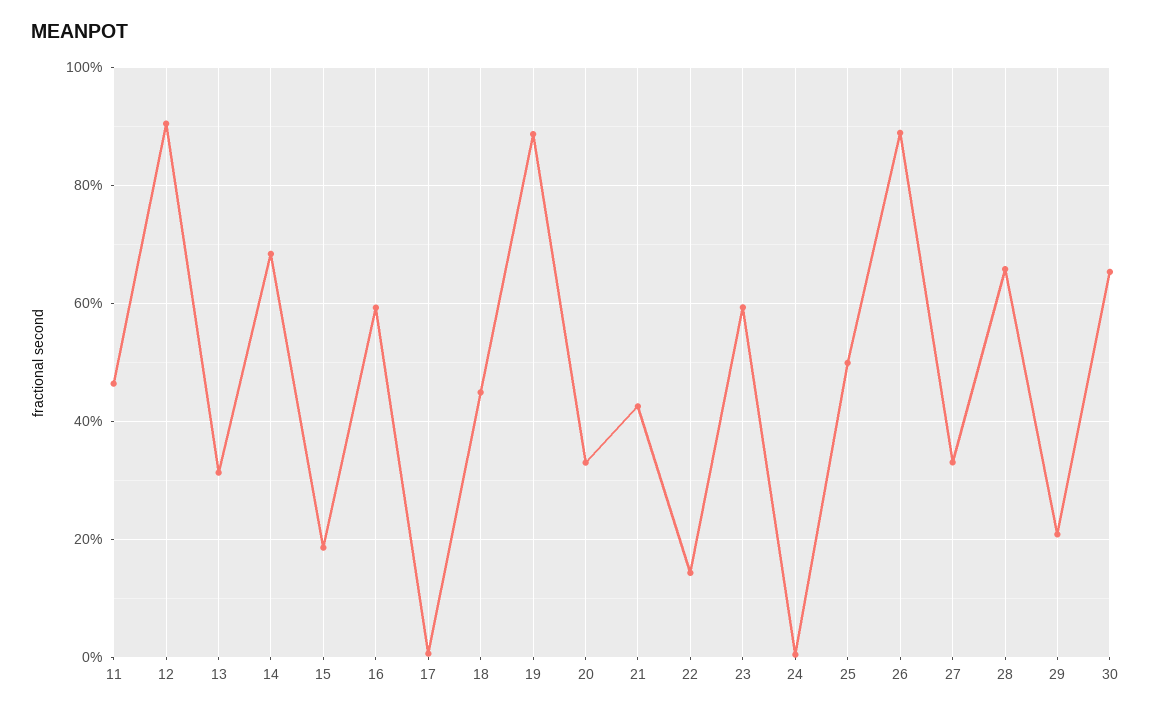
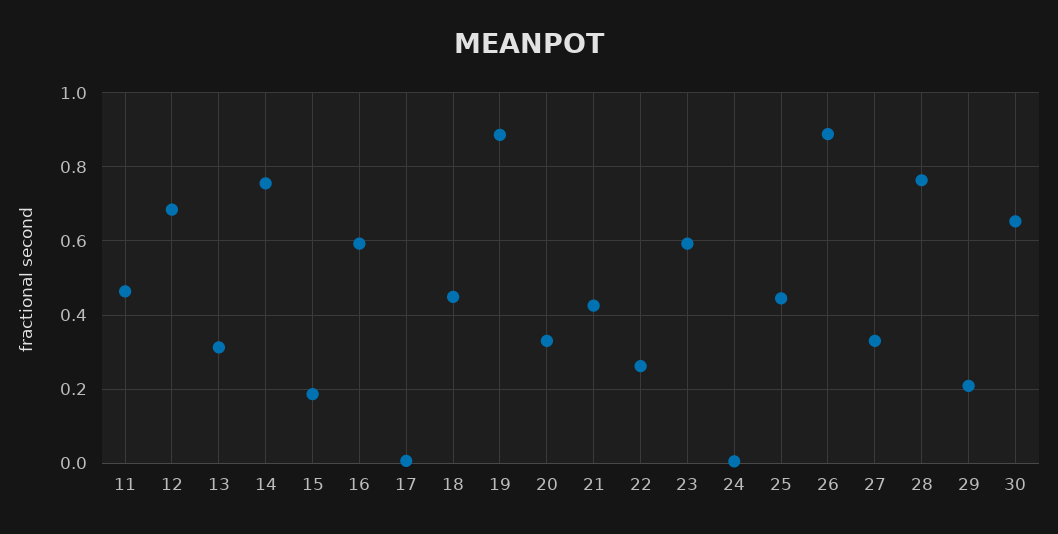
  {
    "11": 0.46,
-   "12": 0.9,
+   "12": 0.68,
    "13": 0.32,
-   "14": 0.68,
+   "14": 0.76,
    "15": 0.18,
    "16": 0.6,
    "17": 0,
    "18": 0.44,
    "19": 0.88,
    "20": 0.34,
    "21": 0.42,
-   "22": 0.14,
+   "22": 0.26,
    "23": 0.6,
    "24": 0,
-   "25": 0.5,
+   "25": 0.44,
    "26": 0.88,
    "27": 0.34,
-   "28": 0.66,
+   "28": 0.76,
    "29": 0.2,
    "30": 0.66
  }

